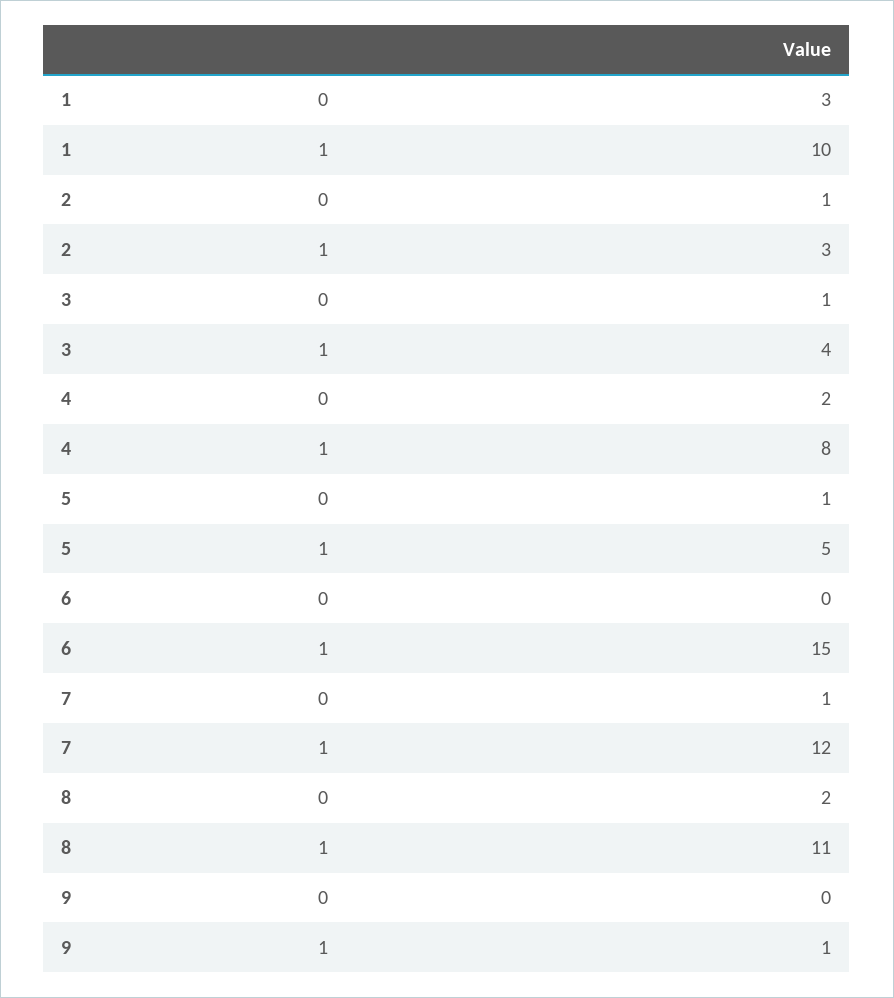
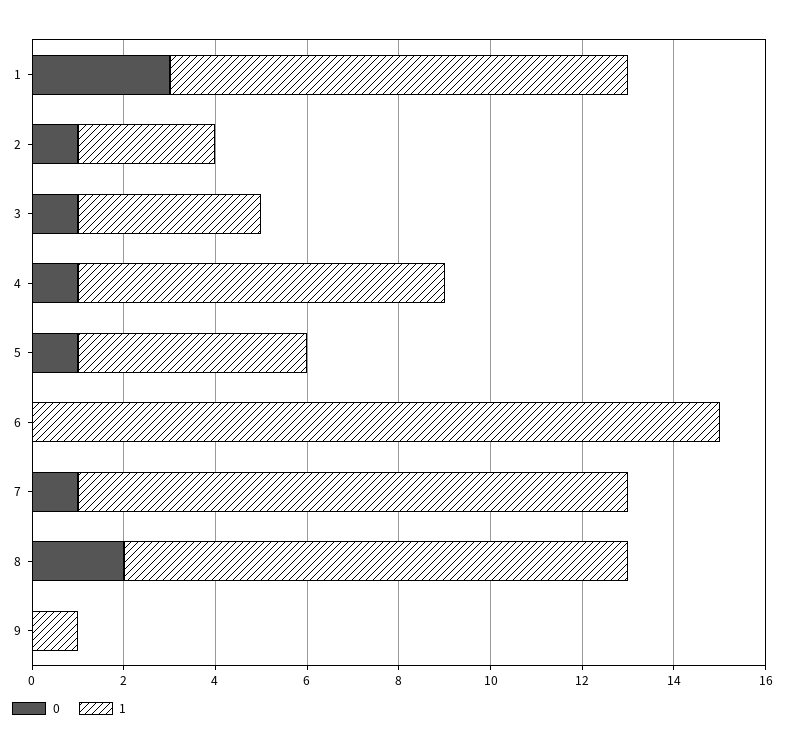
  {
    "0": {
      "1": 3,
      "2": 1,
      "3": 1,
-     "4": 2,
+     "4": 1,
      "5": 1,
      "6": 0,
      "7": 1,
      "8": 2,
      "9": 0
    },
    "1": {
      "1": 10,
      "2": 3,
      "3": 4,
      "4": 8,
      "5": 5,
      "6": 15,
      "7": 12,
      "8": 11,
      "9": 1
    }
  }

